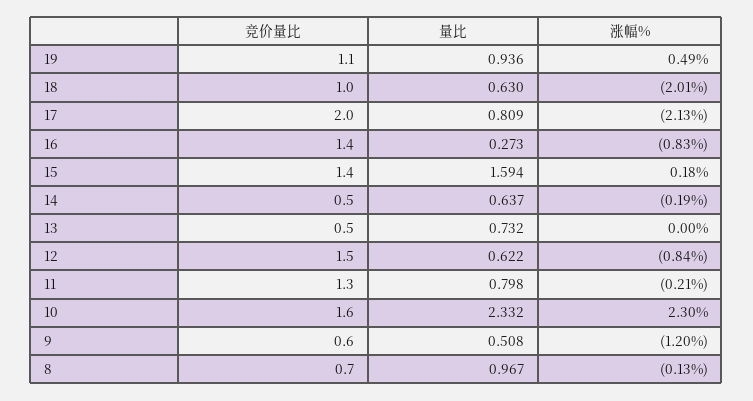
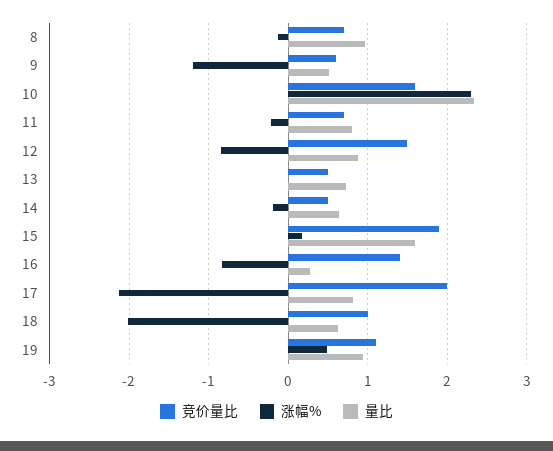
  {
    "竞价量比": {
      "19": 1.1,
      "18": 1,
      "17": 2,
      "16": 1.4,
-     "15": 1.4,
+     "15": 1.9,
      "14": 0.5,
      "13": 0.5,
      "12": 1.5,
-     "11": 1.3,
+     "11": 0.7,
      "10": 1.6,
      "9": 0.6,
      "8": 0.7
    },
    "量比": {
      "19": 0.936,
      "18": 0.63,
      "17": 0.809,
      "16": 0.273,
      "15": 1.594,
      "14": 0.637,
      "13": 0.732,
-     "12": 0.622,
+     "12": 0.9,
      "11": 0.798,
      "10": 2.332,
      "9": 0.508,
      "8": 0.967
    },
    "涨幅%": {
      "19": 0.49,
      "18": -2.01,
      "17": -2.13,
      "16": -0.83,
      "15": 0.18,
      "14": -0.19,
      "13": 0,
      "12": -0.84,
      "11": -0.21,
      "10": 2.3,
      "9": -1.2,
      "8": -0.13
    }
  }

